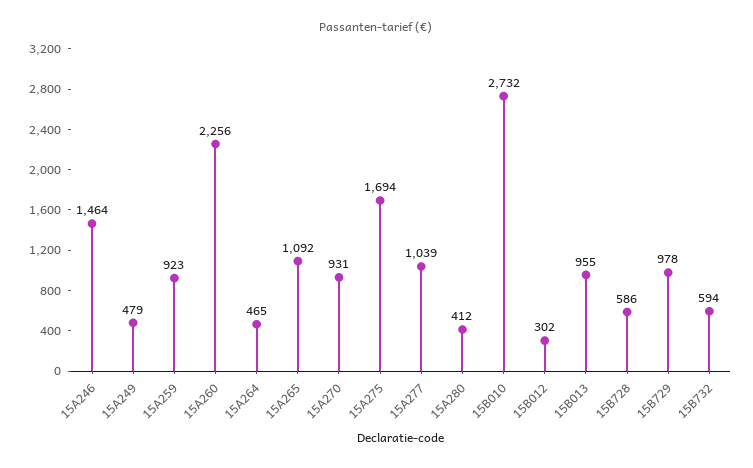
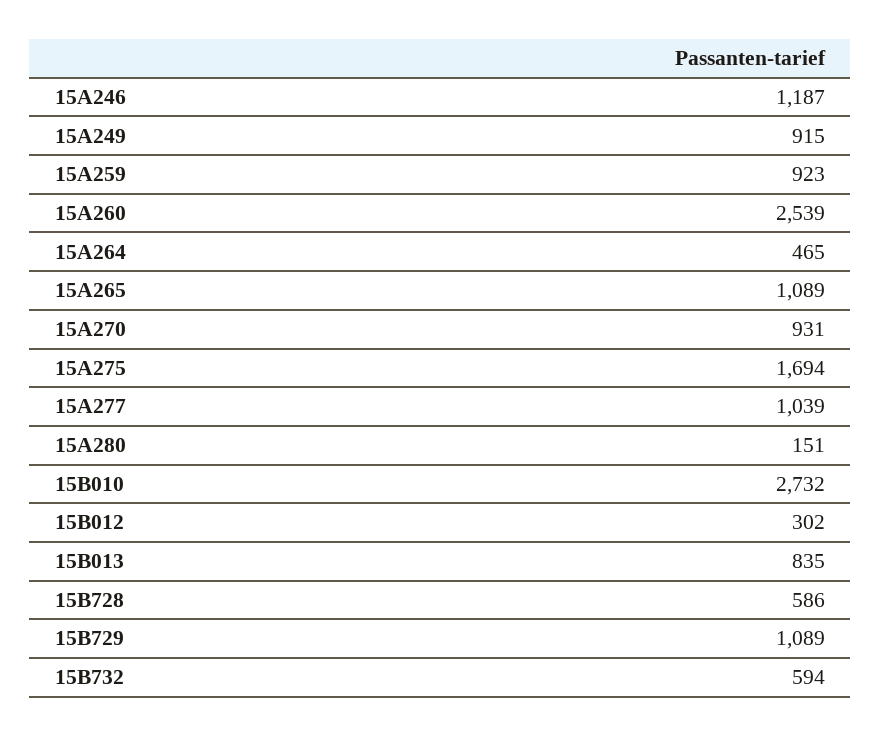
  {
-   "15A246": 1464,
+   "15A246": 1187,
-   "15A249": 479,
+   "15A249": 915,
    "15A259": 923,
-   "15A260": 2256,
+   "15A260": 2539,
    "15A264": 465,
-   "15A265": 1092,
+   "15A265": 1089,
    "15A270": 931,
    "15A275": 1694,
    "15A277": 1039,
-   "15A280": 412,
+   "15A280": 151,
    "15B010": 2732,
    "15B012": 302,
-   "15B013": 955,
+   "15B013": 835,
    "15B728": 586,
-   "15B729": 978,
+   "15B729": 1089,
    "15B732": 594
  }

